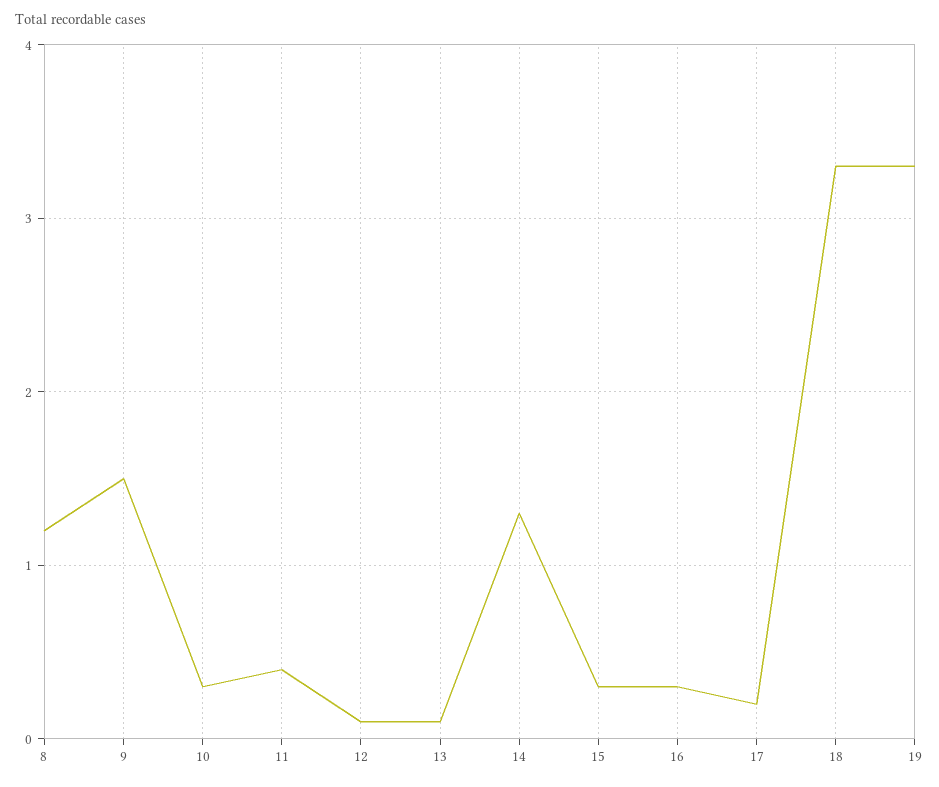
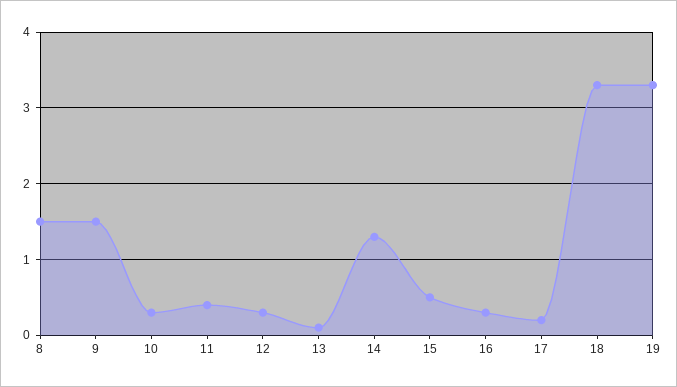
  {
-   "8": 1.2,
+   "8": 1.5,
    "9": 1.5,
    "10": 0.3,
    "11": 0.4,
-   "12": 0.1,
+   "12": 0.3,
    "13": 0.1,
    "14": 1.3,
-   "15": 0.3,
+   "15": 0.5,
    "16": 0.3,
    "17": 0.2,
    "18": 3.3,
    "19": 3.3
  }

